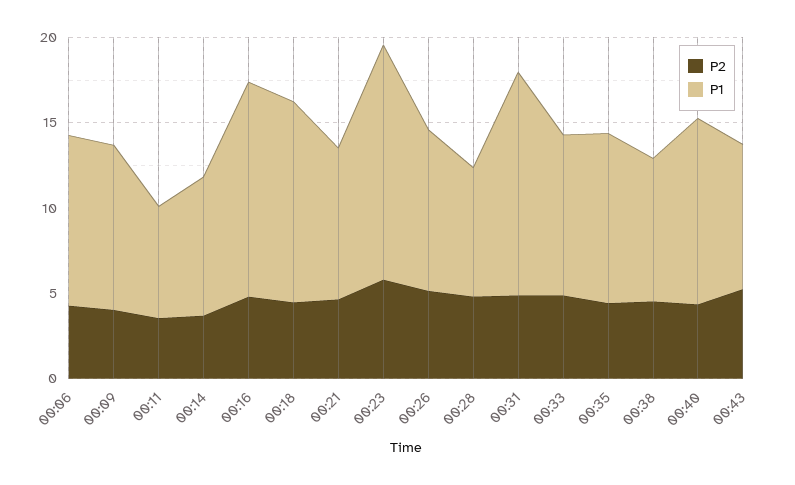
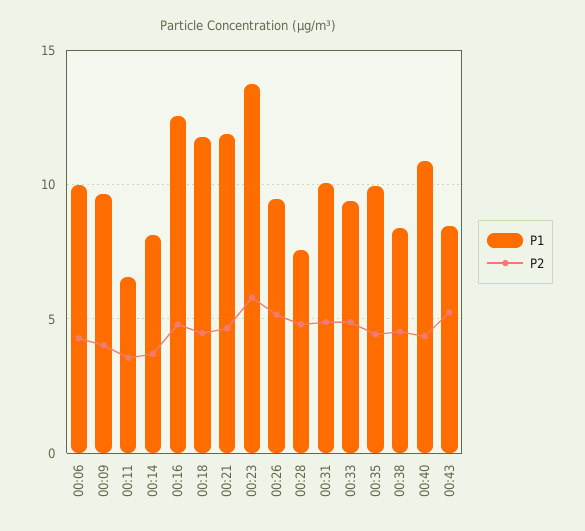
  {
    "P2": {
      "00:06": 4.5,
      "00:09": 4,
      "00:11": 3.5,
      "00:14": 3.5,
      "00:16": 5,
      "00:18": 4.5,
      "00:21": 4.5,
      "00:23": 6,
      "00:26": 5,
      "00:28": 5,
      "00:31": 5,
      "00:33": 5,
      "00:35": 4.5,
      "00:38": 4.5,
      "00:40": 4.5,
      "00:43": 5.5
    },
    "P1": {
      "00:06": 10,
      "00:09": 9.5,
      "00:11": 6.5,
      "00:14": 8,
      "00:16": 12.5,
      "00:18": 12,
-     "00:21": 9,
+     "00:21": 12,
      "00:23": 14,
      "00:26": 9.5,
      "00:28": 7.5,
-     "00:31": 13,
+     "00:31": 10,
      "00:33": 9.5,
      "00:35": 10,
      "00:38": 8.5,
      "00:40": 11,
      "00:43": 8.5
    }
  }

